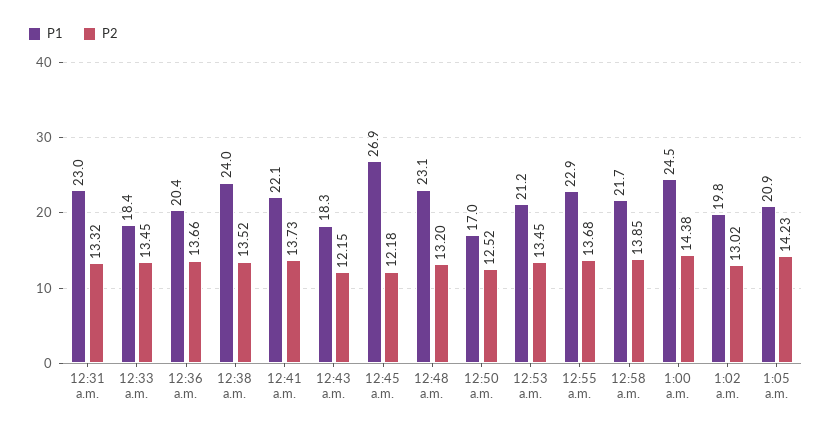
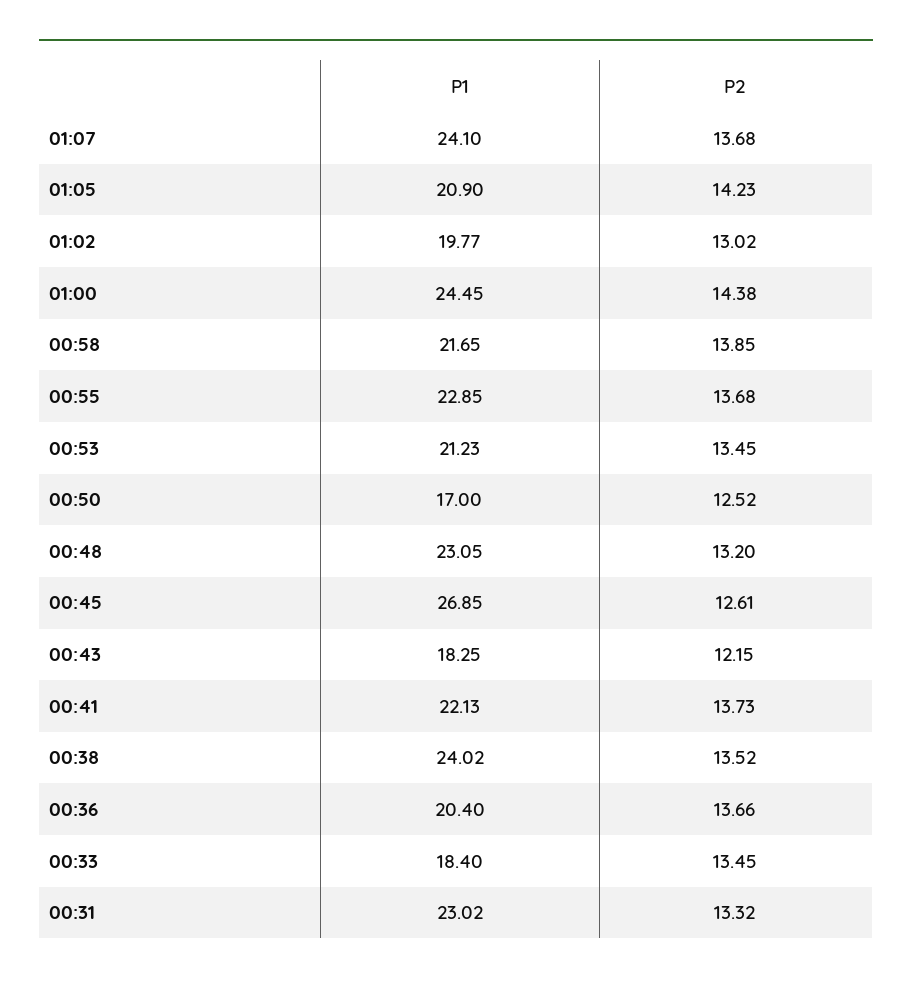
  {
    "P1": {
      "12:31 a.m.": 23.02,
      "12:33 a.m.": 18.4,
      "12:36 a.m.": 20.4,
      "12:38 a.m.": 24.02,
      "12:41 a.m.": 22.13,
      "12:43 a.m.": 18.25,
      "12:45 a.m.": 26.85,
      "12:48 a.m.": 23.05,
      "12:50 a.m.": 17,
      "12:53 a.m.": 21.23,
      "12:55 a.m.": 22.85,
      "12:58 a.m.": 21.65,
      "1:00 a.m.": 24.45,
      "1:02 a.m.": 19.77,
-     "1:05 a.m.": 20.9
+     "1:05 a.m.": 20.9,
+     "01:07": 24.1
    },
    "P2": {
      "12:31 a.m.": 13.32,
      "12:33 a.m.": 13.45,
      "12:36 a.m.": 13.66,
      "12:38 a.m.": 13.52,
      "12:41 a.m.": 13.73,
      "12:43 a.m.": 12.15,
-     "12:45 a.m.": 12.18,
+     "12:45 a.m.": 12.61,
      "12:48 a.m.": 13.2,
      "12:50 a.m.": 12.52,
      "12:53 a.m.": 13.45,
      "12:55 a.m.": 13.68,
      "12:58 a.m.": 13.85,
      "1:00 a.m.": 14.38,
      "1:02 a.m.": 13.02,
-     "1:05 a.m.": 14.23
+     "1:05 a.m.": 14.23,
+     "01:07": 13.68
    }
  }

